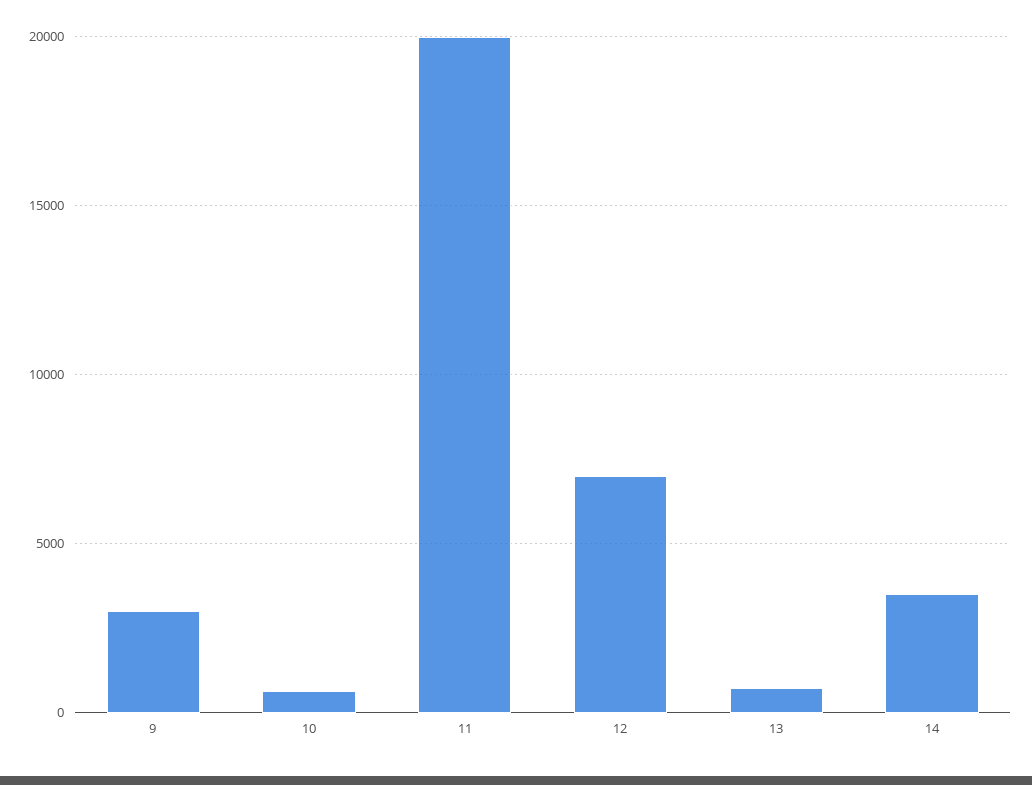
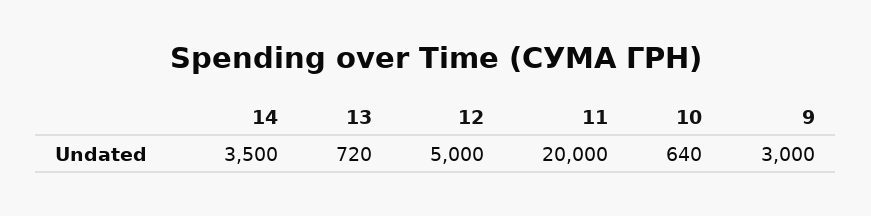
  {
    "9": 3000,
    "10": 640,
    "11": 20000,
-   "12": 7000,
+   "12": 5000,
    "13": 720,
    "14": 3500
  }

